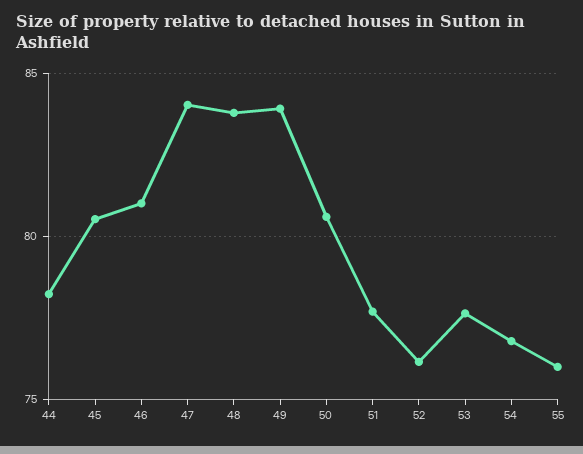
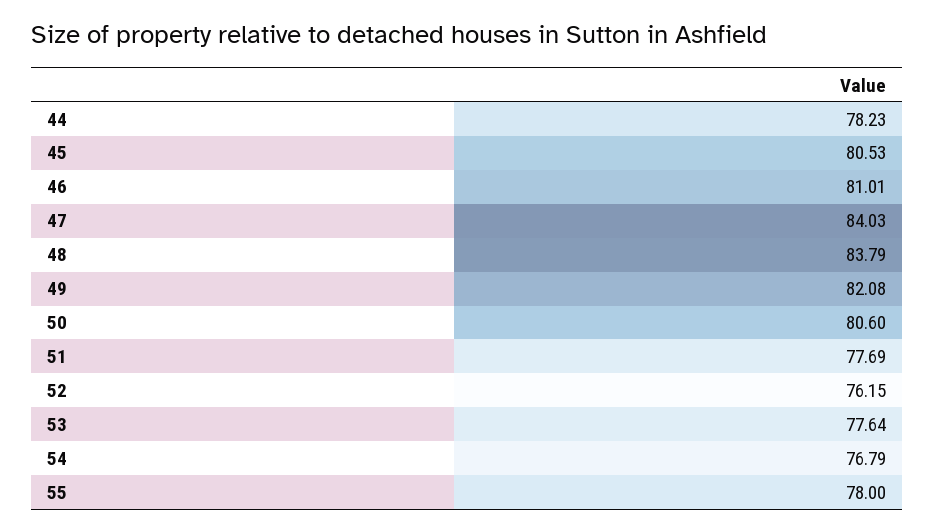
  {
    "44": 78.23,
    "45": 80.53,
    "46": 81.01,
    "47": 84.03,
    "48": 83.79,
-   "49": 84,
+   "49": 82.08,
    "50": 80.6,
    "51": 77.69,
    "52": 76.15,
    "53": 77.64,
    "54": 76.79,
-   "55": 76
+   "55": 78
  }

